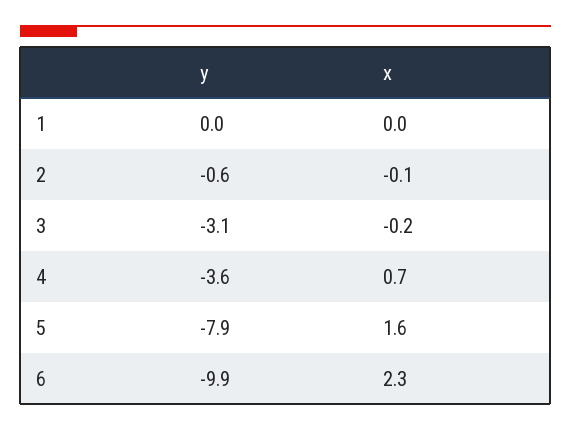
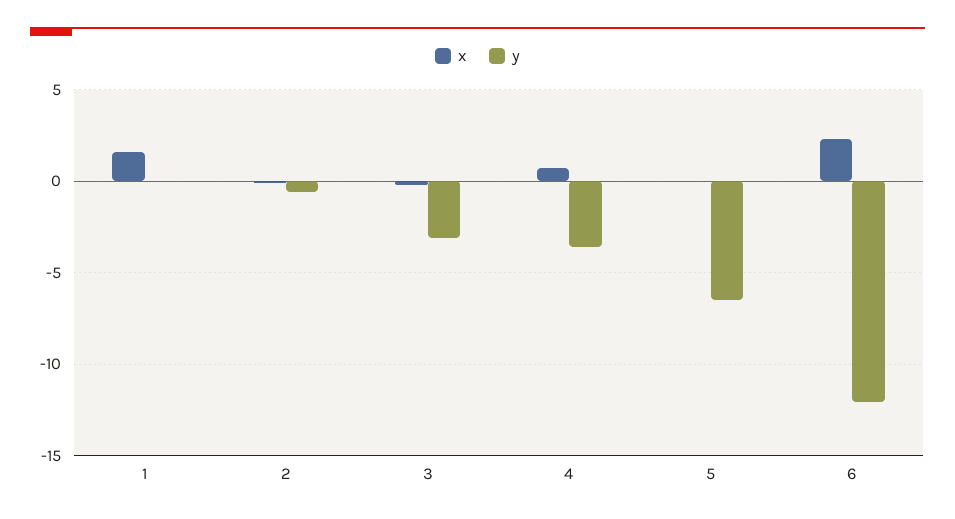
  {
    "y": {
      "1": 0,
      "2": -0.6,
      "3": -3.1,
      "4": -3.6,
-     "5": -7.9,
+     "5": -6.5,
-     "6": -9.9
+     "6": -12
    },
    "x": {
-     "1": 0,
+     "1": 1.5,
      "2": -0.1,
      "3": -0.2,
      "4": 0.7,
-     "5": 1.6,
+     "5": 0,
      "6": 2.3
    }
  }

